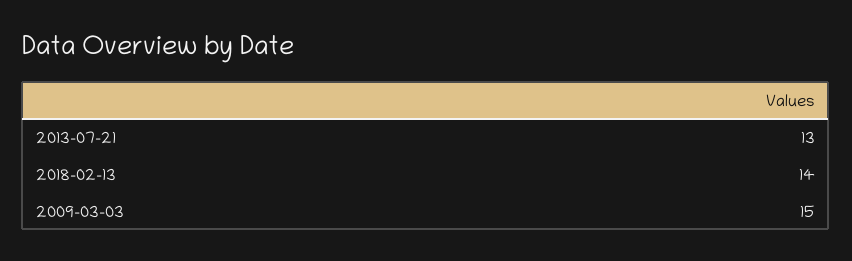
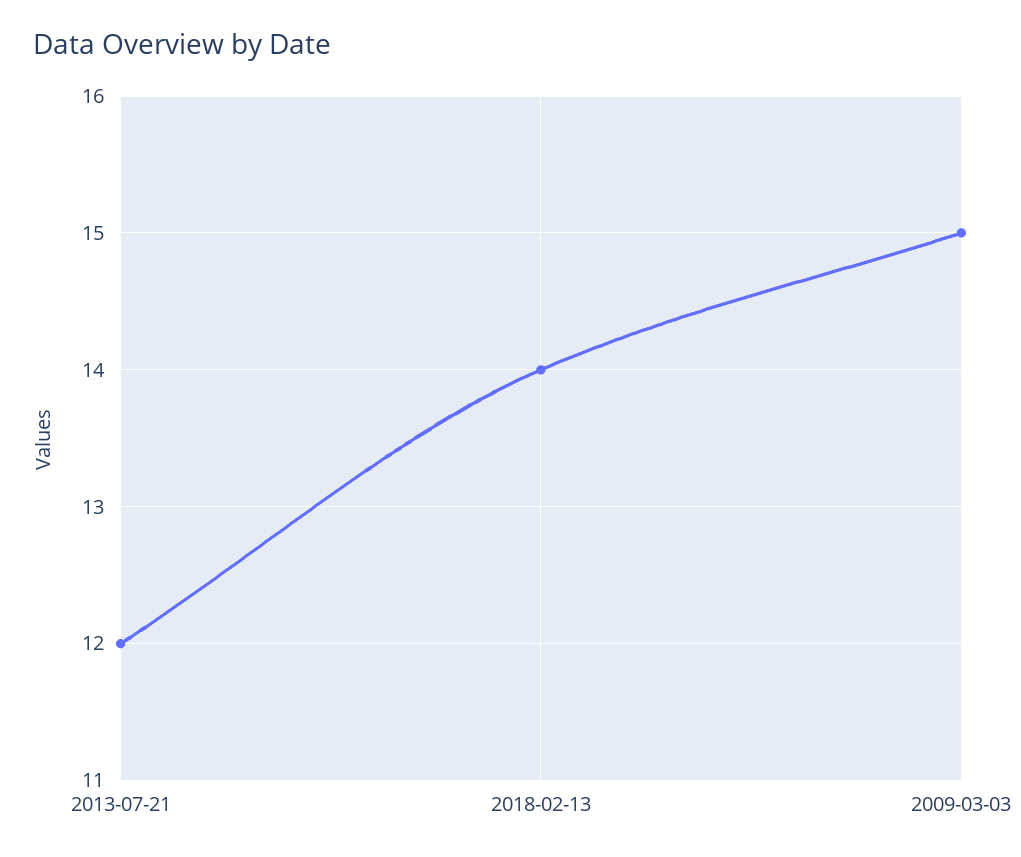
  {
-   "2013-07-21": 13,
+   "2013-07-21": 12,
    "2018-02-13": 14,
    "2009-03-03": 15
  }

